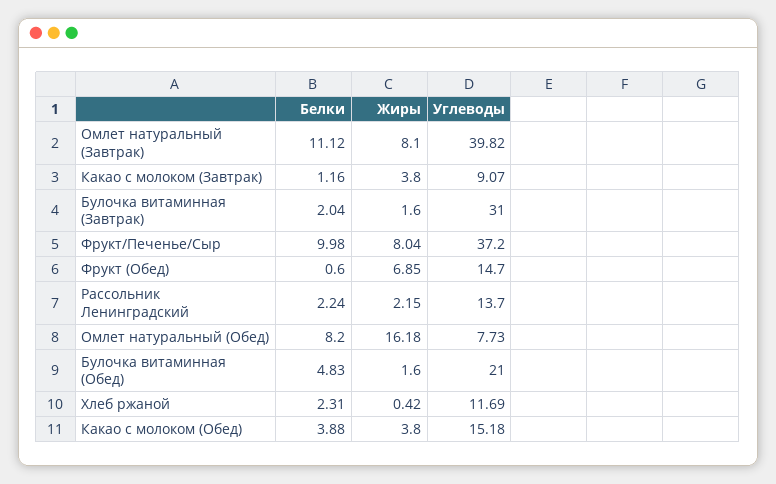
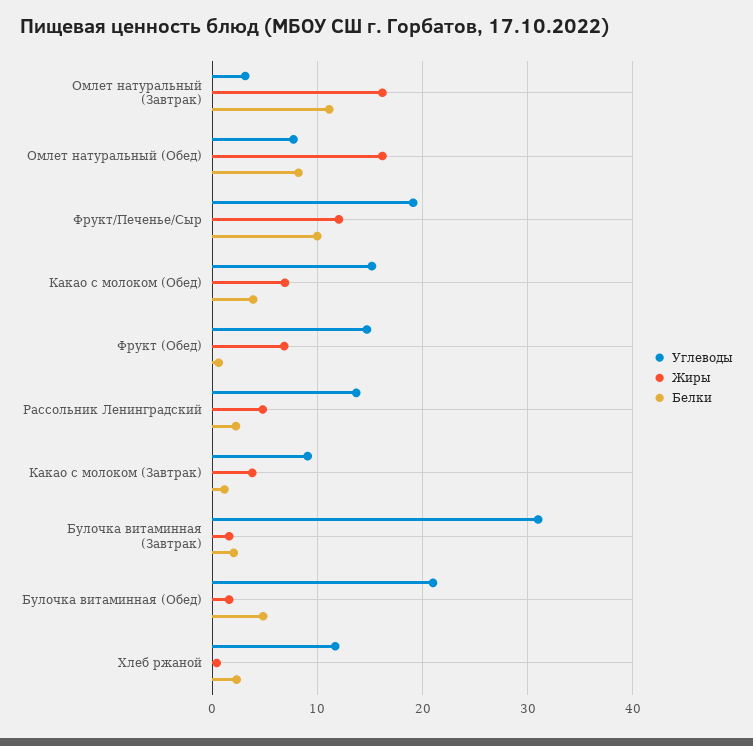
  {
    "Белки": {
      "Омлет натуральный (Завтрак)": 11.12,
      "Какао с молоком (Завтрак)": 1.16,
      "Булочка витаминная (Завтрак)": 2.04,
      "Фрукт/Печенье/Сыр": 9.98,
      "Фрукт (Обед)": 0.6,
      "Рассольник Ленинградский": 2.24,
      "Омлет натуральный (Обед)": 8.2,
      "Булочка витаминная (Обед)": 4.83,
      "Хлеб ржаной": 2.31,
      "Какао с молоком (Обед)": 3.88
    },
    "Жиры": {
-     "Омлет натуральный (Завтрак)": 8.1,
+     "Омлет натуральный (Завтрак)": 16,
      "Какао с молоком (Завтрак)": 3.8,
      "Булочка витаминная (Завтрак)": 1.6,
-     "Фрукт/Печенье/Сыр": 8.04,
+     "Фрукт/Печенье/Сыр": 12,
      "Фрукт (Обед)": 6.85,
-     "Рассольник Ленинградский": 2.15,
+     "Рассольник Ленинградский": 5,
      "Омлет натуральный (Обед)": 16.18,
      "Булочка витаминная (Обед)": 1.6,
      "Хлеб ржаной": 0.42,
-     "Какао с молоком (Обед)": 3.8
+     "Какао с молоком (Обед)": 7
    },
    "Углеводы": {
-     "Омлет натуральный (Завтрак)": 39.82,
+     "Омлет натуральный (Завтрак)": 3,
      "Какао с молоком (Завтрак)": 9.07,
      "Булочка витаминная (Завтрак)": 31,
-     "Фрукт/Печенье/Сыр": 37.2,
+     "Фрукт/Печенье/Сыр": 19,
      "Фрукт (Обед)": 14.7,
      "Рассольник Ленинградский": 13.7,
      "Омлет натуральный (Обед)": 7.73,
      "Булочка витаминная (Обед)": 21,
      "Хлеб ржаной": 11.69,
      "Какао с молоком (Обед)": 15.18
    }
  }

